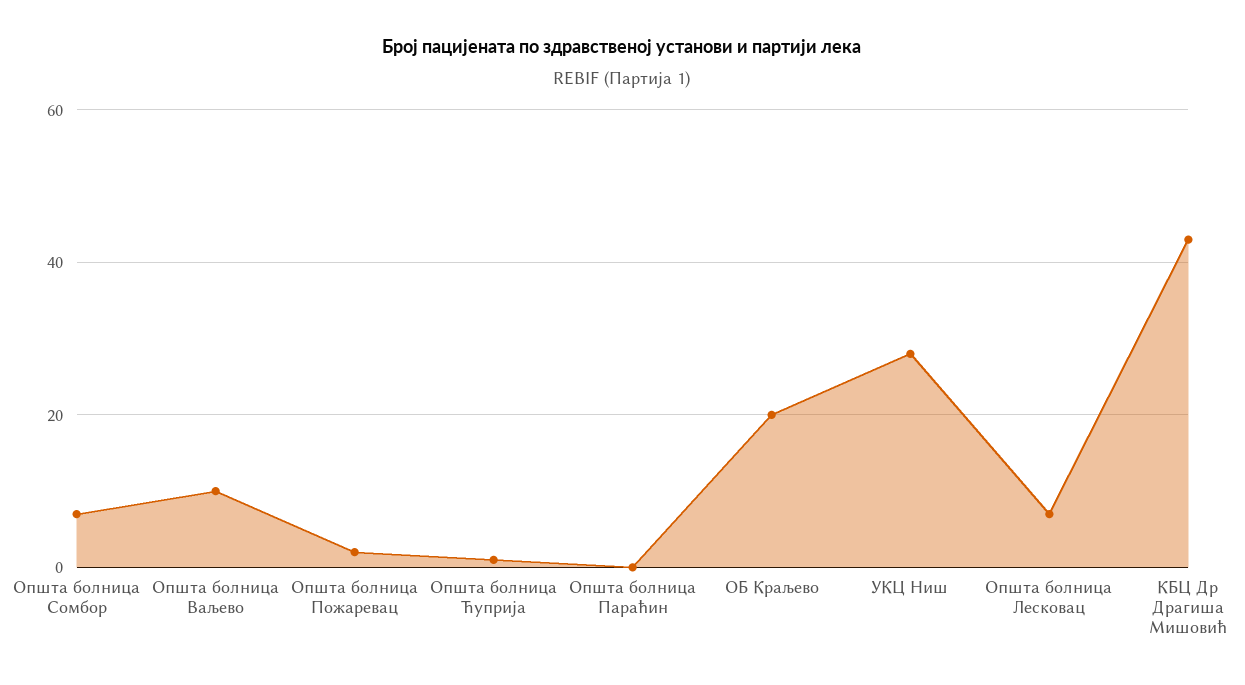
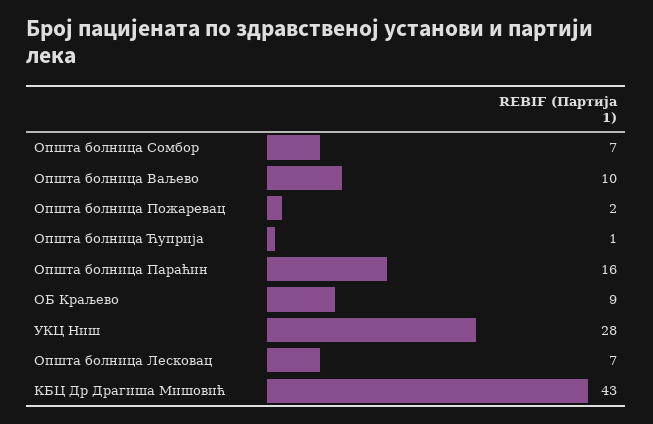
  {
    "Општа болница Сомбор": 7,
    "Општа болница Ваљево": 10,
    "Општа болница Пожаревац": 2,
    "Општа болница Ћуприја": 1,
-   "Општа болница Параћин": 0,
+   "Општа болница Параћин": 16,
-   "ОБ Краљево": 20,
+   "ОБ Краљево": 9,
    "УКЦ Ниш": 28,
    "Општа болница Лесковац": 7,
    "КБЦ Др Драгиша Мишовић": 43
  }

